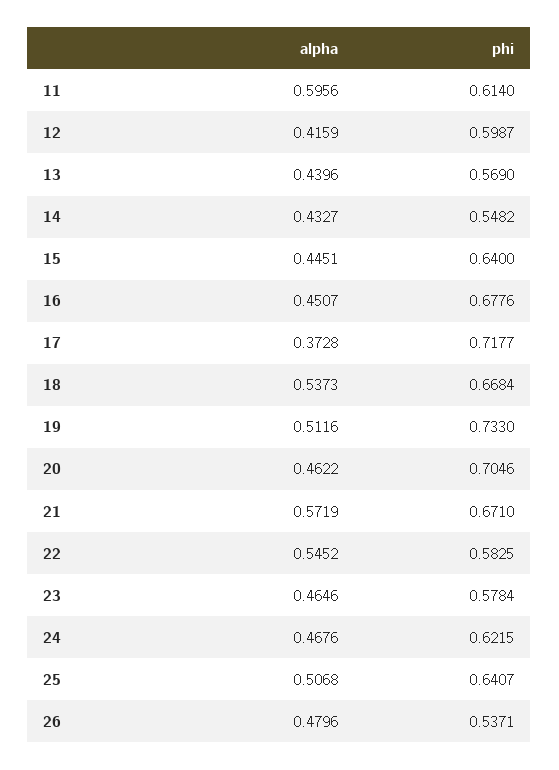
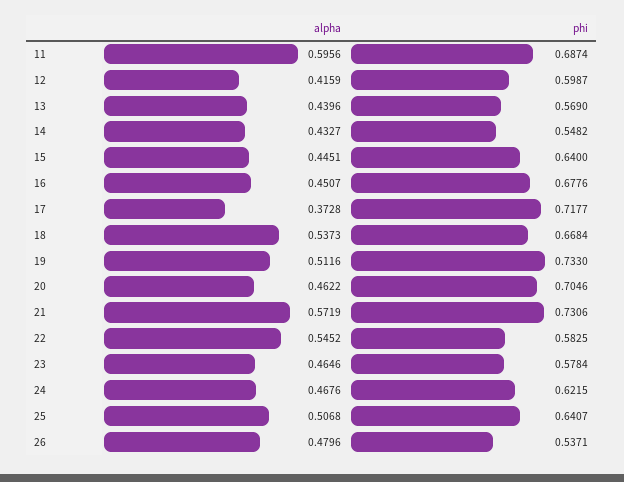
  {
    "alpha": {
      "11": 0.5956,
      "12": 0.4159,
      "13": 0.4396,
      "14": 0.4327,
      "15": 0.4451,
      "16": 0.4507,
      "17": 0.3728,
      "18": 0.5373,
      "19": 0.5116,
      "20": 0.4622,
      "21": 0.5719,
      "22": 0.5452,
      "23": 0.4646,
      "24": 0.4676,
      "25": 0.5068,
      "26": 0.4796
    },
    "phi": {
-     "11": 0.614,
+     "11": 0.6874,
      "12": 0.5987,
      "13": 0.569,
      "14": 0.5482,
      "15": 0.64,
      "16": 0.6776,
      "17": 0.7177,
      "18": 0.6684,
      "19": 0.733,
      "20": 0.7046,
-     "21": 0.671,
+     "21": 0.7306,
      "22": 0.5825,
      "23": 0.5784,
      "24": 0.6215,
      "25": 0.6407,
      "26": 0.5371
    }
  }

